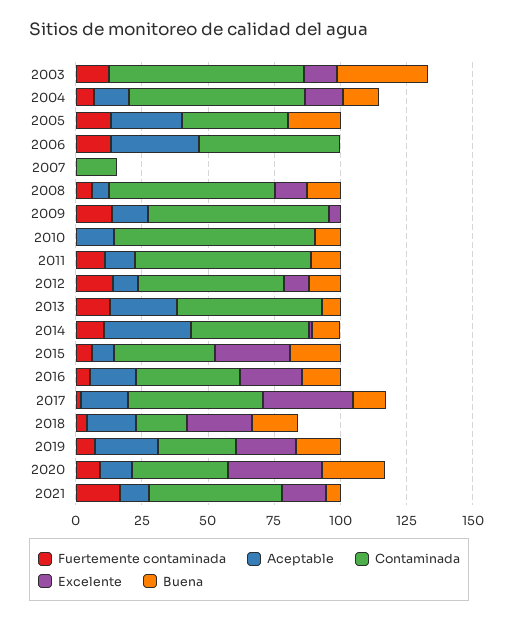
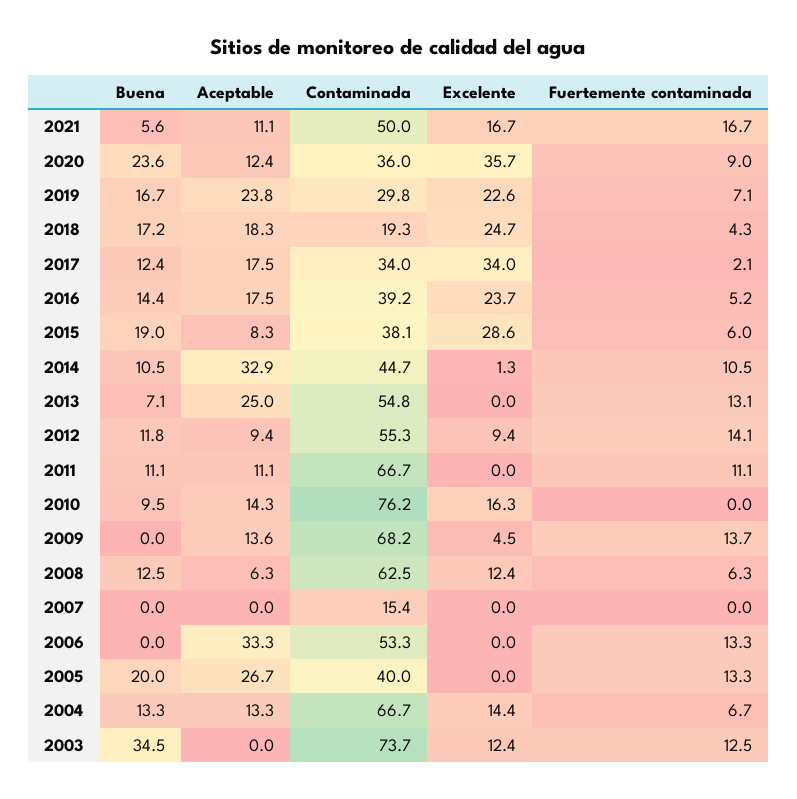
  {
    "Fuertemente contaminada": {
      "2003": 12.5,
      "2004": 6.7,
      "2005": 13.3,
      "2006": 13.3,
      "2007": 0,
      "2008": 6.3,
      "2009": 13.7,
      "2010": 0,
      "2011": 11.1,
      "2012": 14.1,
      "2013": 13.1,
      "2014": 10.5,
      "2015": 6,
      "2016": 5.2,
      "2017": 2.1,
      "2018": 4.3,
      "2019": 7.1,
      "2020": 9,
      "2021": 16.7
    },
    "Aceptable": {
      "2003": 0,
      "2004": 13.3,
      "2005": 26.7,
      "2006": 33.3,
      "2007": 0,
      "2008": 6.3,
      "2009": 13.6,
      "2010": 14.3,
      "2011": 11.1,
      "2012": 9.4,
      "2013": 25,
      "2014": 32.9,
      "2015": 8.3,
      "2016": 17.5,
      "2017": 17.5,
      "2018": 18.3,
      "2019": 23.8,
      "2020": 12.4,
      "2021": 11.1
    },
    "Contaminada": {
      "2003": 73.7,
      "2004": 66.7,
      "2005": 40,
      "2006": 53.3,
      "2007": 15.4,
      "2008": 62.5,
      "2009": 68.2,
      "2010": 76.2,
      "2011": 66.7,
      "2012": 55.3,
      "2013": 54.8,
      "2014": 44.7,
      "2015": 38.1,
      "2016": 39.2,
-     "2017": 50,
+     "2017": 34,
      "2018": 19.3,
      "2019": 29.8,
      "2020": 36,
      "2021": 50
    },
    "Excelente": {
      "2003": 12.4,
      "2004": 14.4,
      "2005": 0,
      "2006": 0,
      "2007": 0,
      "2008": 12.4,
      "2009": 4.5,
-     "2010": 0,
+     "2010": 16.3,
      "2011": 0,
      "2012": 9.4,
      "2013": 0,
      "2014": 1.3,
      "2015": 28.6,
      "2016": 23.7,
      "2017": 34,
      "2018": 24.7,
      "2019": 22.6,
      "2020": 35.7,
      "2021": 16.7
    },
    "Buena": {
      "2003": 34.5,
      "2004": 13.3,
      "2005": 20,
      "2006": 0,
      "2007": 0,
      "2008": 12.5,
      "2009": 0,
      "2010": 9.5,
      "2011": 11.1,
      "2012": 11.8,
      "2013": 7.1,
      "2014": 10.5,
      "2015": 19,
      "2016": 14.4,
      "2017": 12.4,
      "2018": 17.2,
      "2019": 16.7,
      "2020": 23.6,
      "2021": 5.6
    }
  }

